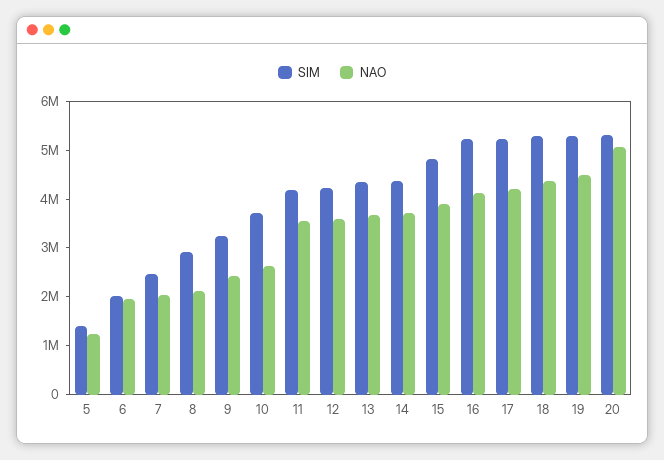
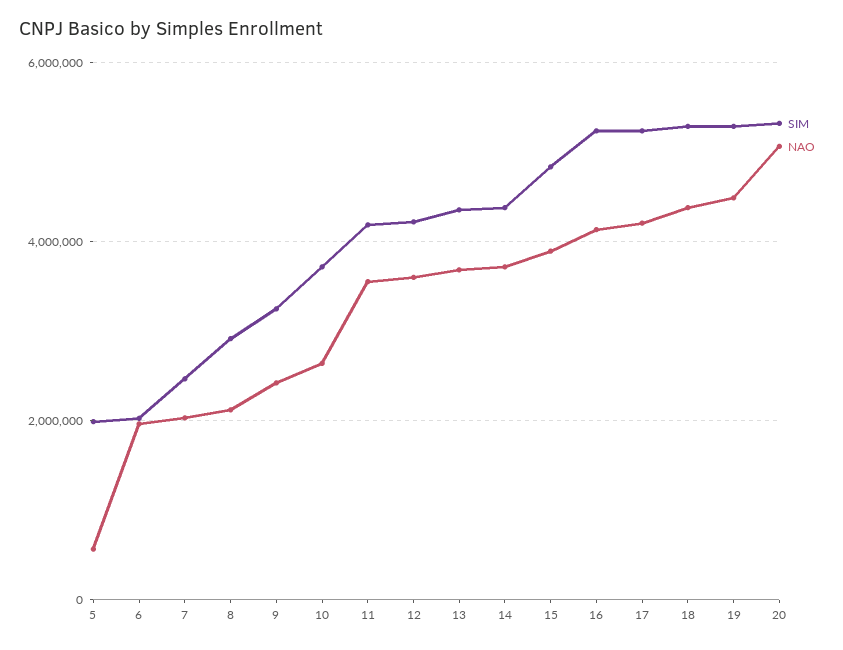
  {
    "SIM": {
-     "5": 1400000,
+     "5": 2000000,
      "6": 2000000,
      "7": 2400000,
      "8": 3000000,
      "9": 3200000,
      "10": 3800000,
      "11": 4200000,
      "12": 4200000,
      "13": 4400000,
      "14": 4400000,
      "15": 4800000,
      "16": 5200000,
      "17": 5200000,
      "18": 5200000,
      "19": 5200000,
      "20": 5400000
    },
    "NAO": {
-     "5": 1200000,
+     "5": 600000,
      "6": 2000000,
      "7": 2000000,
      "8": 2200000,
      "9": 2400000,
      "10": 2600000,
      "11": 3600000,
      "12": 3600000,
      "13": 3600000,
      "14": 3800000,
      "15": 3800000,
      "16": 4200000,
      "17": 4200000,
      "18": 4400000,
      "19": 4400000,
      "20": 5000000
    }
  }

